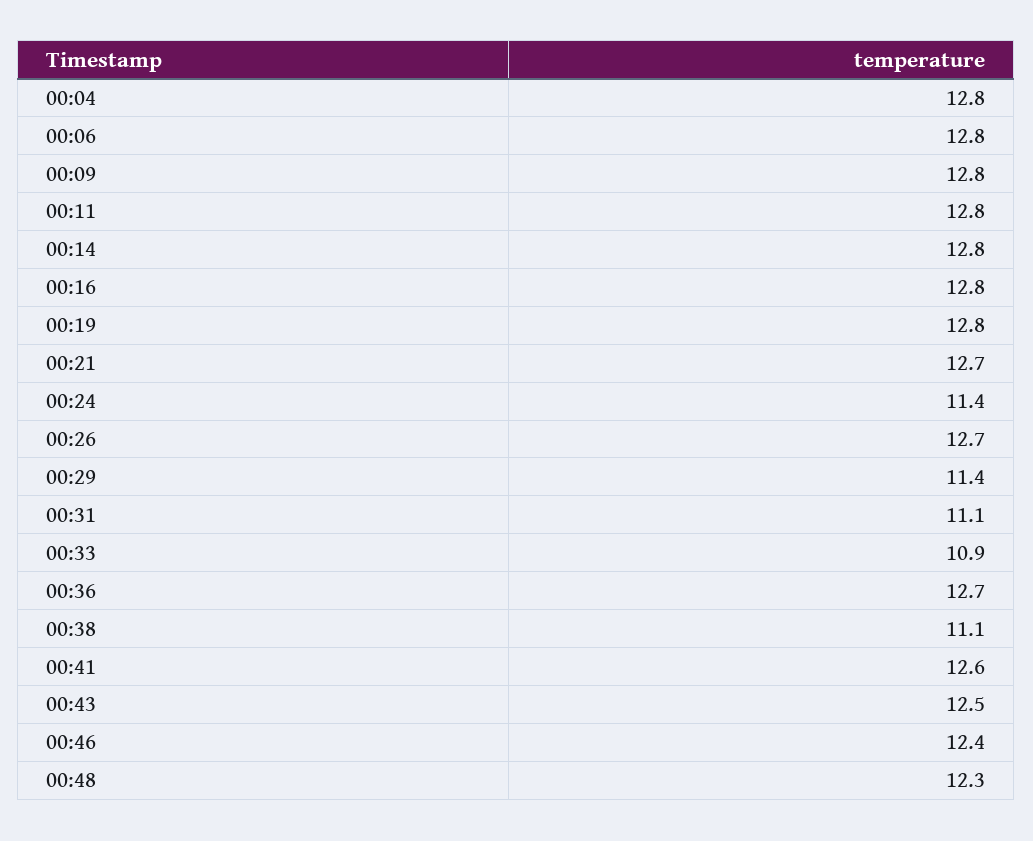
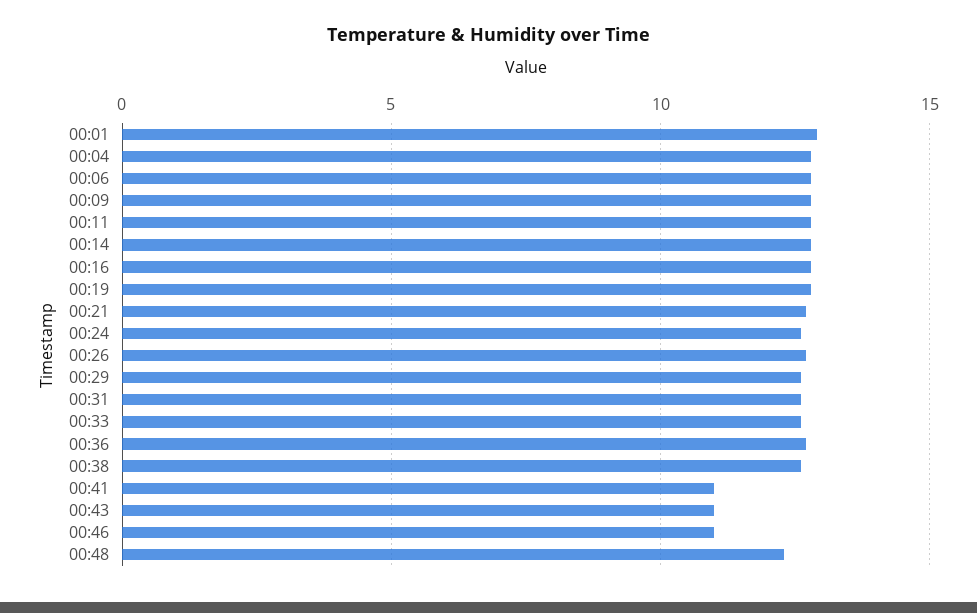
  {
    "00:04": 12.8,
    "00:06": 12.8,
    "00:09": 12.8,
    "00:11": 12.8,
    "00:14": 12.8,
    "00:16": 12.8,
    "00:19": 12.8,
    "00:21": 12.7,
-   "00:24": 11.4,
+   "00:24": 12.5,
    "00:26": 12.7,
-   "00:29": 11.4,
+   "00:29": 12.5,
-   "00:31": 11.1,
+   "00:31": 12.5,
-   "00:33": 10.9,
+   "00:33": 12.5,
    "00:36": 12.7,
-   "00:38": 11.1,
+   "00:38": 12.5,
-   "00:41": 12.6,
+   "00:41": 11,
-   "00:43": 12.5,
+   "00:43": 11,
-   "00:46": 12.4,
+   "00:46": 11,
-   "00:48": 12.3
+   "00:48": 12.3,
+   "00:01": 13
  }

